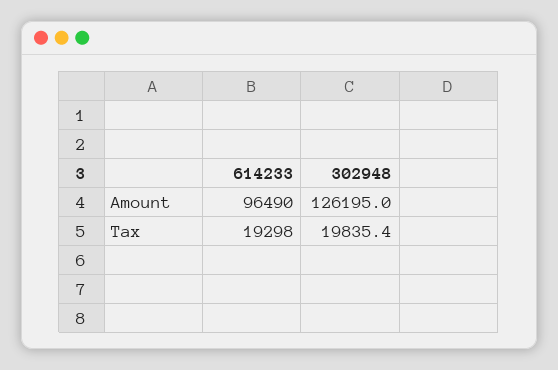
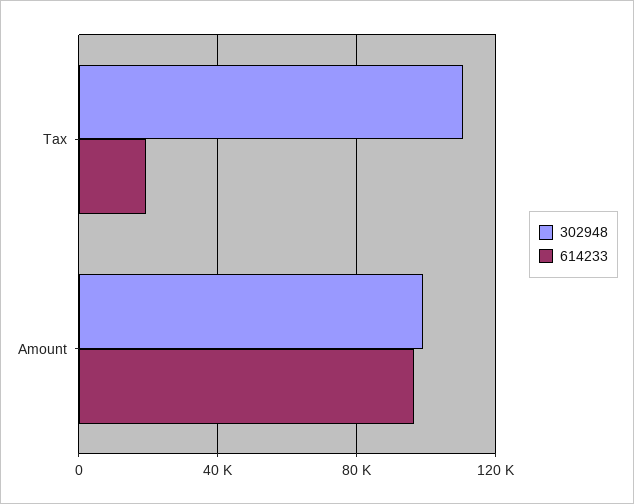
  {
    "614233": {
      "Amount": 96490,
      "Tax": 19298
    },
    "302948": {
-     "Amount": 126195,
+     "Amount": 100000,
-     "Tax": 19835.4
+     "Tax": 110000
    }
  }

